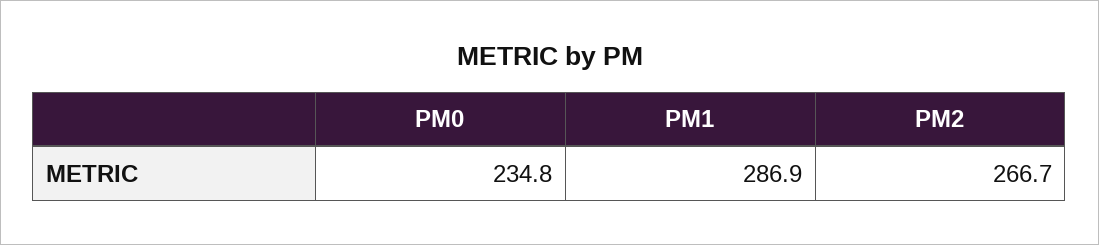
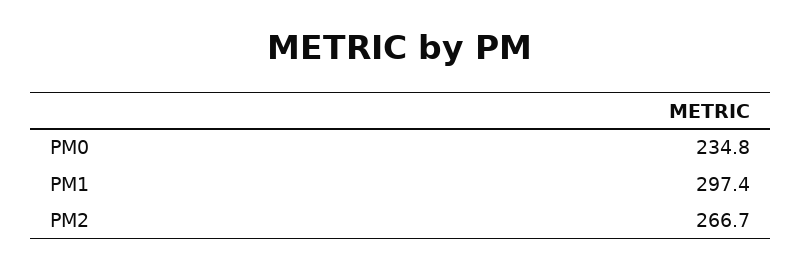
  {
    "PM0": 234.8,
-   "PM1": 286.9,
+   "PM1": 297.4,
    "PM2": 266.7
  }

